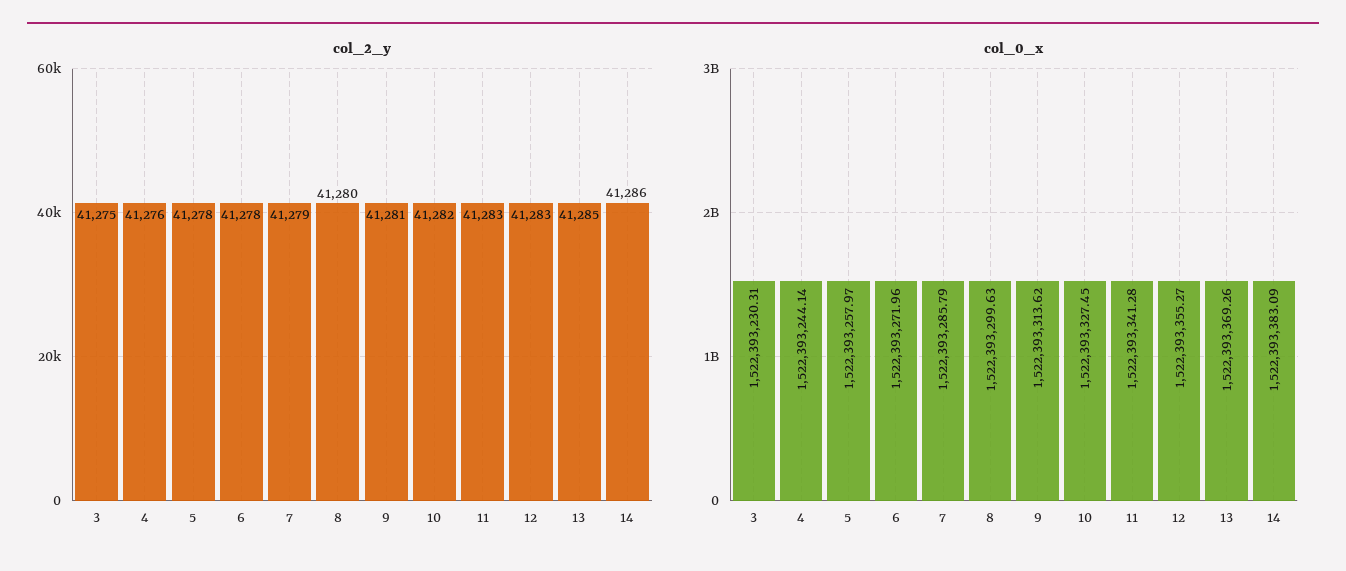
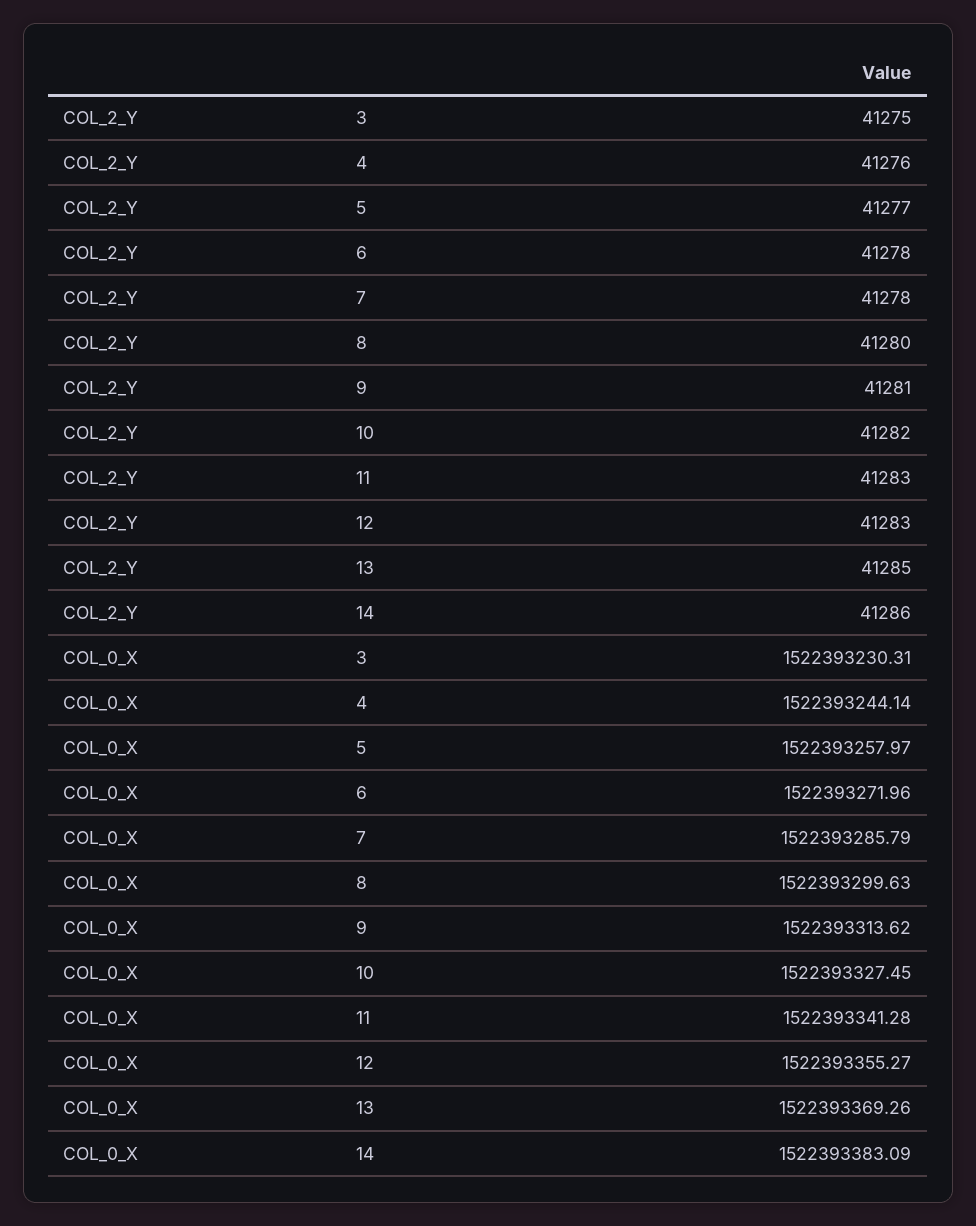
  {
    "col_2_y": {
      "3": 41275,
      "4": 41276,
-     "5": 41278,
+     "5": 41277,
      "6": 41278,
-     "7": 41279,
+     "7": 41278,
      "8": 41280,
      "9": 41281,
      "10": 41282,
      "11": 41283,
      "12": 41283,
      "13": 41285,
      "14": 41286
    },
    "col_0_x": {
      "3": 1522393230.31,
      "4": 1522393244.14,
      "5": 1522393257.97,
      "6": 1522393271.96,
      "7": 1522393285.79,
      "8": 1522393299.63,
      "9": 1522393313.62,
      "10": 1522393327.45,
      "11": 1522393341.28,
      "12": 1522393355.27,
      "13": 1522393369.26,
      "14": 1522393383.09
    }
  }

